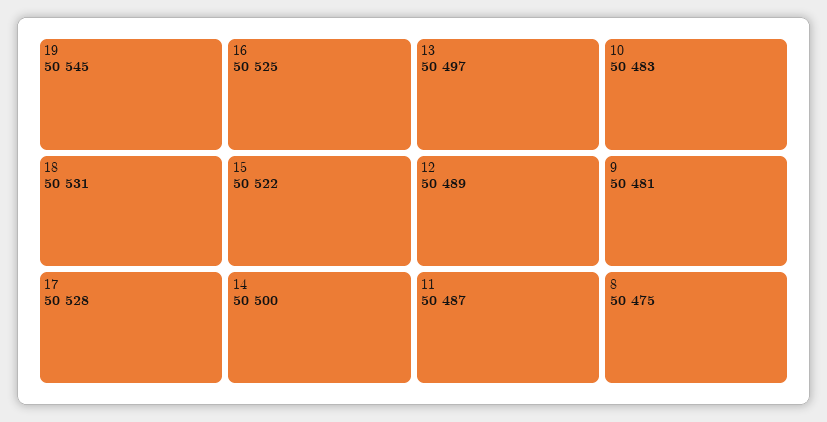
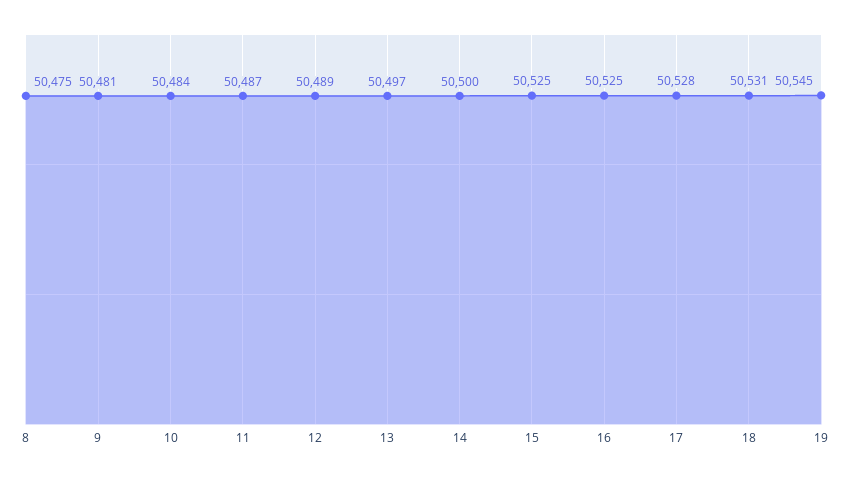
  {
    "19": 50545,
    "18": 50531,
    "17": 50528,
    "16": 50525,
-   "15": 50522,
+   "15": 50525,
    "14": 50500,
    "13": 50497,
    "12": 50489,
    "11": 50487,
-   "10": 50483,
+   "10": 50484,
    "9": 50481,
    "8": 50475
  }

